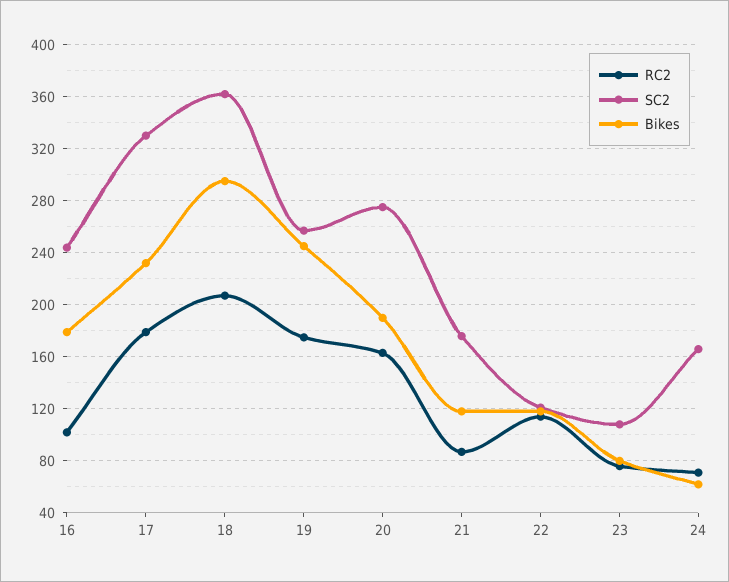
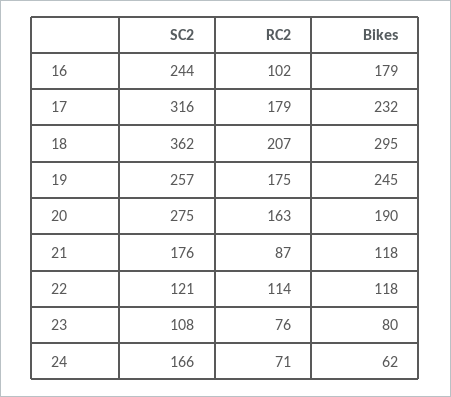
  {
    "RC2": {
      "16": 102,
      "17": 179,
      "18": 207,
      "19": 175,
      "20": 163,
      "21": 87,
      "22": 114,
      "23": 76,
      "24": 71
    },
    "SC2": {
      "16": 244,
-     "17": 330,
+     "17": 316,
      "18": 362,
      "19": 257,
      "20": 275,
      "21": 176,
      "22": 121,
      "23": 108,
      "24": 166
    },
    "Bikes": {
      "16": 179,
      "17": 232,
      "18": 295,
      "19": 245,
      "20": 190,
      "21": 118,
      "22": 118,
      "23": 80,
      "24": 62
    }
  }

